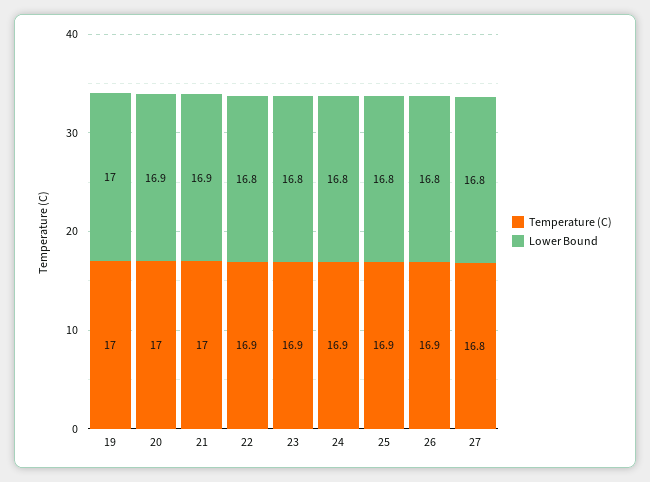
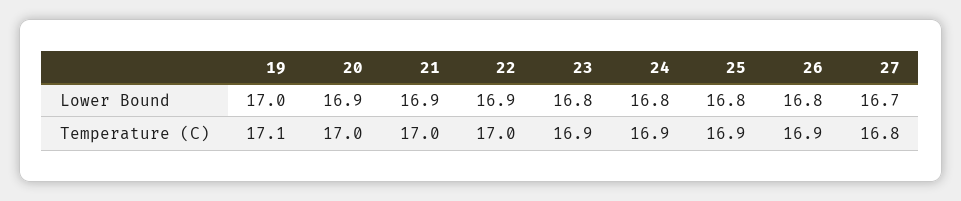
  {
    "Temperature (C)": {
-     "19": 17,
+     "19": 17.1,
      "20": 17,
      "21": 17,
-     "22": 16.9,
+     "22": 17,
      "23": 16.9,
      "24": 16.9,
      "25": 16.9,
      "26": 16.9,
      "27": 16.8
    },
    "Lower Bound": {
      "19": 17,
      "20": 16.9,
      "21": 16.9,
-     "22": 16.8,
+     "22": 16.9,
      "23": 16.8,
      "24": 16.8,
      "25": 16.8,
      "26": 16.8,
-     "27": 16.8
+     "27": 16.7
    }
  }

